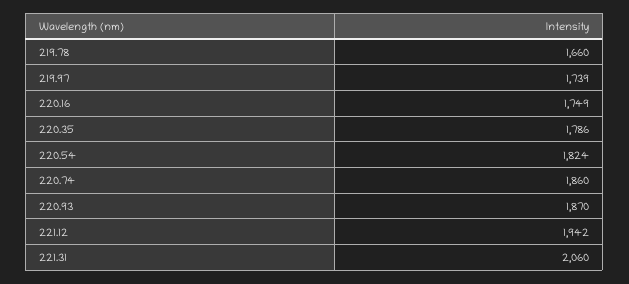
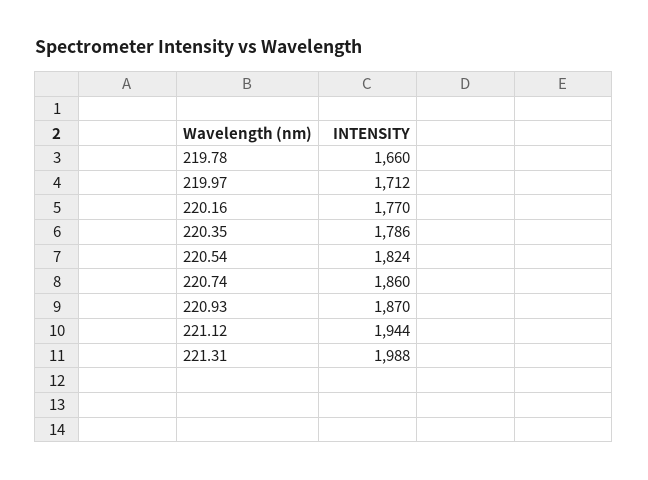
  {
    "219.78": 1660,
-   "219.97": 1739,
+   "219.97": 1712,
-   "220.16": 1749,
+   "220.16": 1770,
    "220.35": 1786,
    "220.54": 1824,
    "220.74": 1860,
    "220.93": 1870,
-   "221.12": 1942,
+   "221.12": 1944,
-   "221.31": 2060
+   "221.31": 1988
  }

